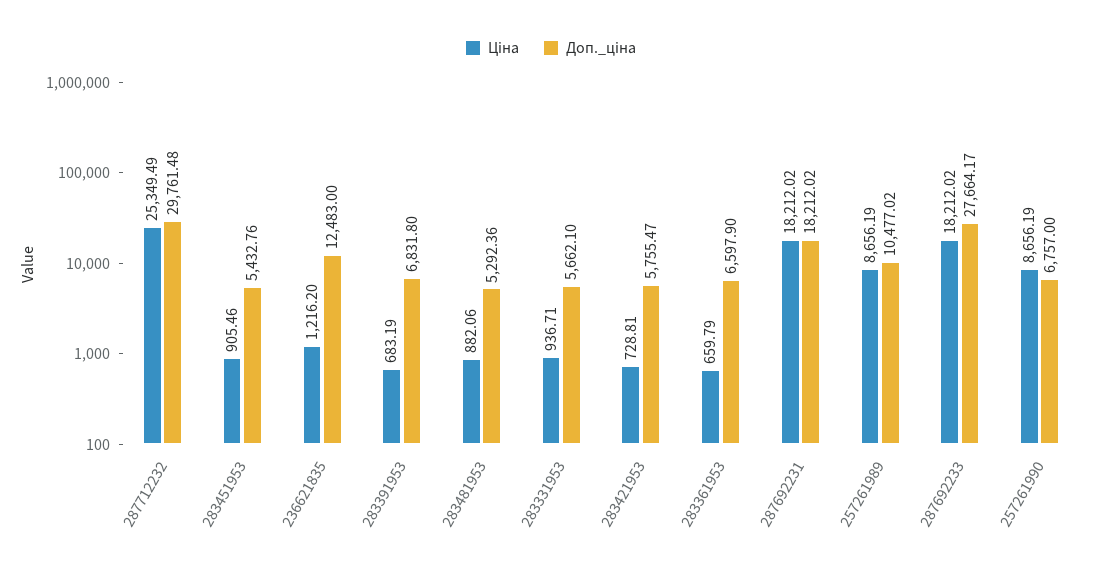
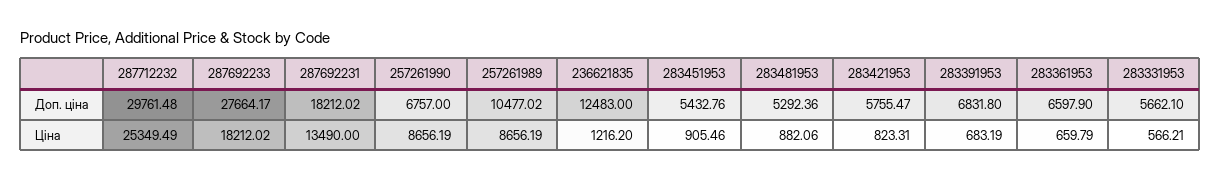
  {
    "Ціна": {
      "287712232": 25349.49,
      "283451953": 905.46,
      "236621835": 1216.2,
      "283391953": 683.19,
      "283481953": 882.06,
-     "283331953": 936.71,
+     "283331953": 566.21,
-     "283421953": 728.81,
+     "283421953": 823.31,
      "283361953": 659.79,
-     "287692231": 18212.02,
+     "287692231": 13490,
      "257261989": 8656.19,
      "287692233": 18212.02,
      "257261990": 8656.19
    },
    "Доп._ціна": {
      "287712232": 29761.48,
      "283451953": 5432.76,
      "236621835": 12483,
      "283391953": 6831.8,
      "283481953": 5292.36,
      "283331953": 5662.1,
      "283421953": 5755.47,
      "283361953": 6597.9,
      "287692231": 18212.02,
      "257261989": 10477.02,
      "287692233": 27664.17,
      "257261990": 6757
    }
  }

